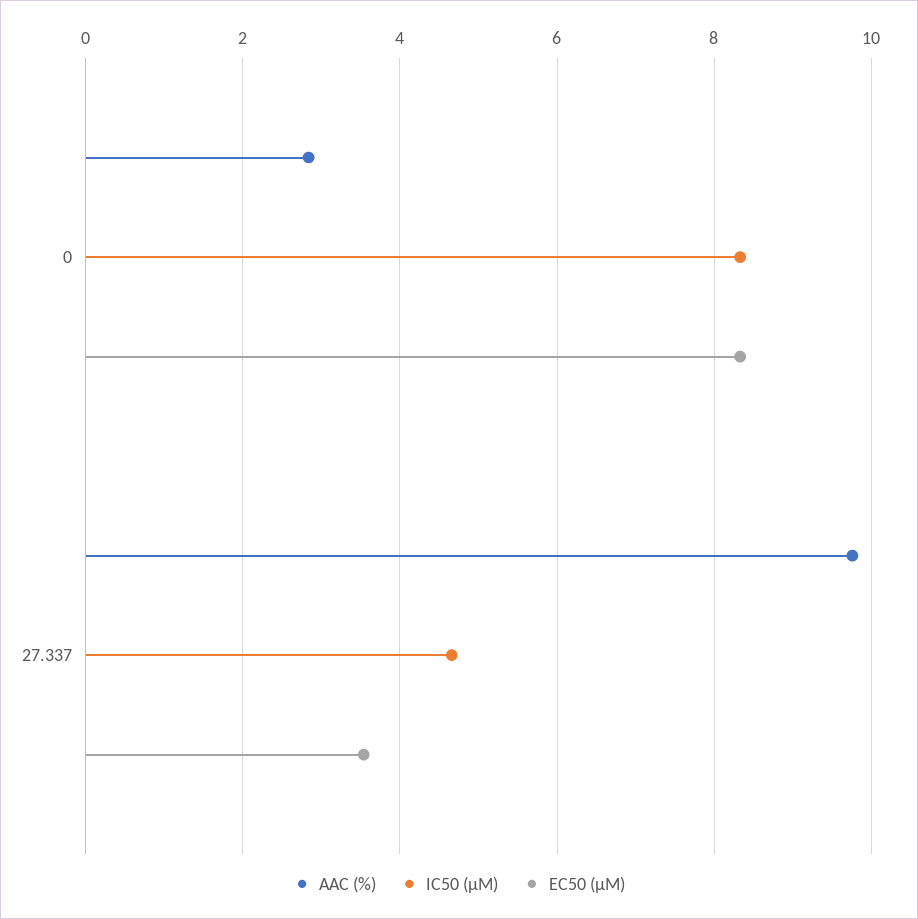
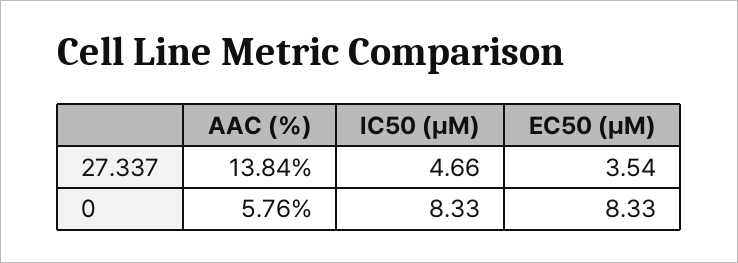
  {
    "AAC (%)": {
-     "0": 2.8,
+     "0": 5.76,
-     "27.337": 9.8
+     "27.337": 13.84
    },
    "IC50 (µM)": {
      "0": 8.33,
      "27.337": 4.66
    },
    "EC50 (µM)": {
      "0": 8.33,
      "27.337": 3.54
    }
  }

